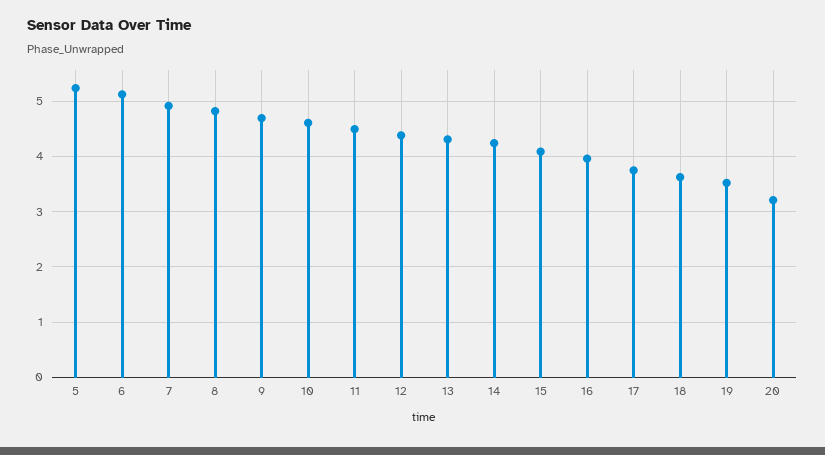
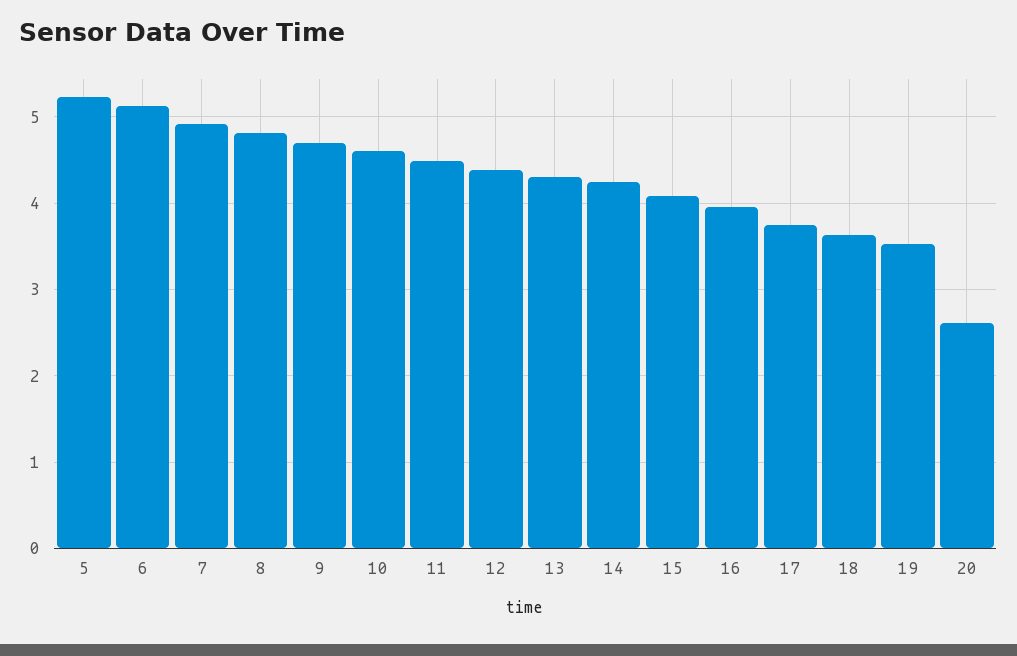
  {
    "5": 5.2,
    "6": 5.1,
    "7": 4.9,
    "8": 4.8,
    "9": 4.7,
    "10": 4.6,
    "11": 4.5,
    "12": 4.4,
    "13": 4.3,
    "14": 4.2,
    "15": 4.1,
    "16": 4,
    "17": 3.7,
    "18": 3.6,
    "19": 3.5,
-   "20": 3.2
+   "20": 2.6
  }

